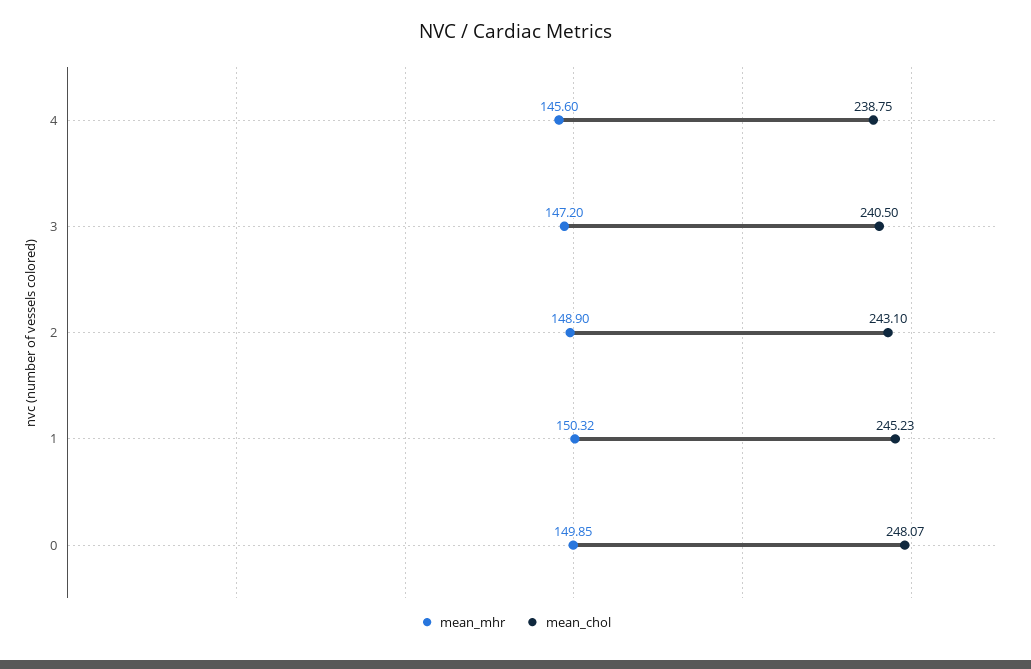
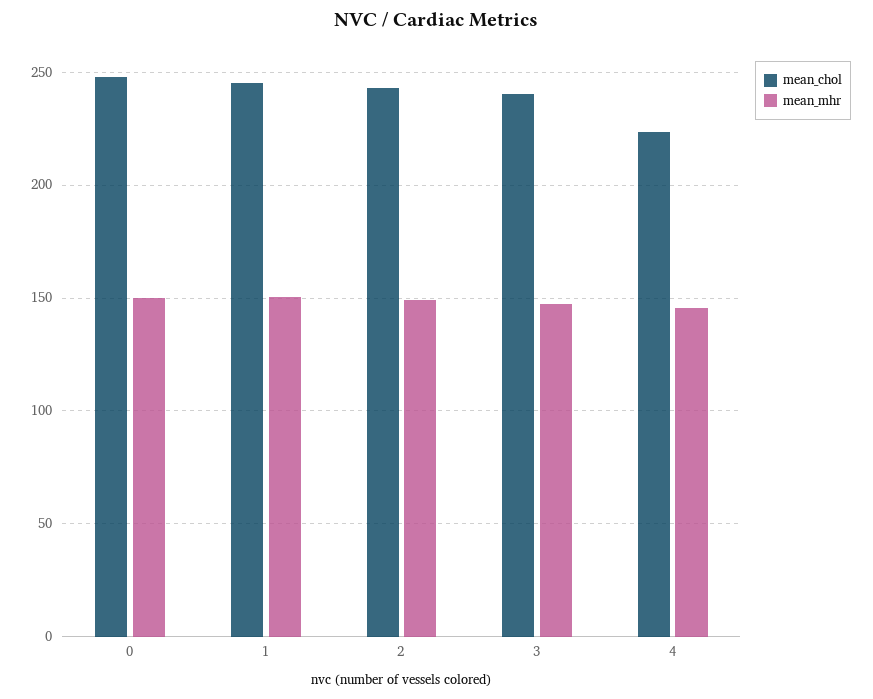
  {
    "mean_mhr": {
      "4": 145.6,
      "3": 147.2,
      "2": 148.9,
      "1": 150.32,
      "0": 149.85
    },
    "mean_chol": {
-     "4": 238.75,
+     "4": 225,
      "3": 240.5,
      "2": 243.1,
      "1": 245.23,
      "0": 248.07
    }
  }

